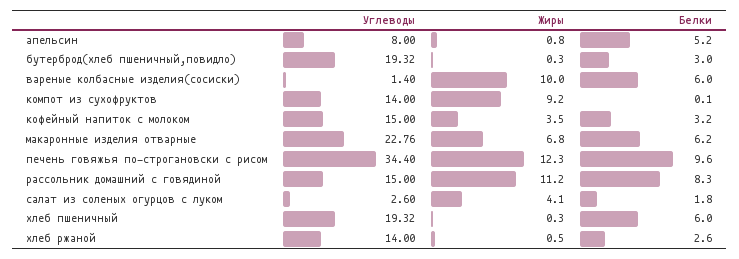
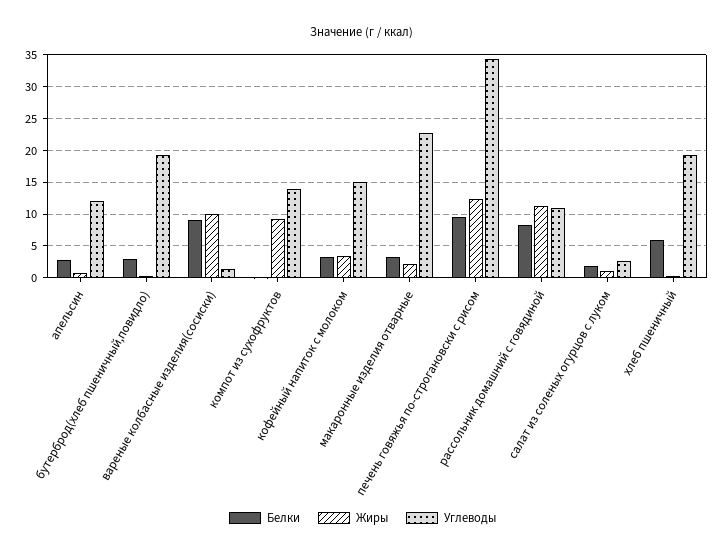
  {
    "Углеводы": {
-     "апельсин": 8,
+     "апельсин": 12,
      "бутерброд(хлеб пшеничный,повидло)": 19.32,
      "вареные колбасные изделия(сосиски)": 1.4,
      "компот из сухофруктов": 14,
      "кофейный напиток с молоком": 15,
      "макаронные изделия отварные": 22.76,
      "печень говяжья по-строгановски с рисом": 34.4,
-     "рассольник домашний с говядиной": 15,
+     "рассольник домашний с говядиной": 11,
      "салат из соленых огурцов с луком": 2.6,
-     "хлеб пшеничный": 19.32,
+     "хлеб пшеничный": 19.32
-     "хлеб ржаной": 14
    },
    "Жиры": {
      "апельсин": 0.8,
      "бутерброд(хлеб пшеничный,повидло)": 0.3,
      "вареные колбасные изделия(сосиски)": 10,
      "компот из сухофруктов": 9.2,
      "кофейный напиток с молоком": 3.5,
-     "макаронные изделия отварные": 6.8,
+     "макаронные изделия отварные": 2,
      "печень говяжья по-строгановски с рисом": 12.3,
      "рассольник домашний с говядиной": 11.2,
-     "салат из соленых огурцов с луком": 4.1,
+     "салат из соленых огурцов с луком": 1,
-     "хлеб пшеничный": 0.3,
+     "хлеб пшеничный": 0.3
-     "хлеб ржаной": 0.5
    },
    "Белки": {
-     "апельсин": 5.2,
+     "апельсин": 3,
      "бутерброд(хлеб пшеничный,повидло)": 3,
-     "вареные колбасные изделия(сосиски)": 6,
+     "вареные колбасные изделия(сосиски)": 9,
      "компот из сухофруктов": 0.1,
      "кофейный напиток с молоком": 3.2,
-     "макаронные изделия отварные": 6.2,
+     "макаронные изделия отварные": 3,
      "печень говяжья по-строгановски с рисом": 9.6,
      "рассольник домашний с говядиной": 8.3,
      "салат из соленых огурцов с луком": 1.8,
-     "хлеб пшеничный": 6,
+     "хлеб пшеничный": 6
-     "хлеб ржаной": 2.6
    }
  }

